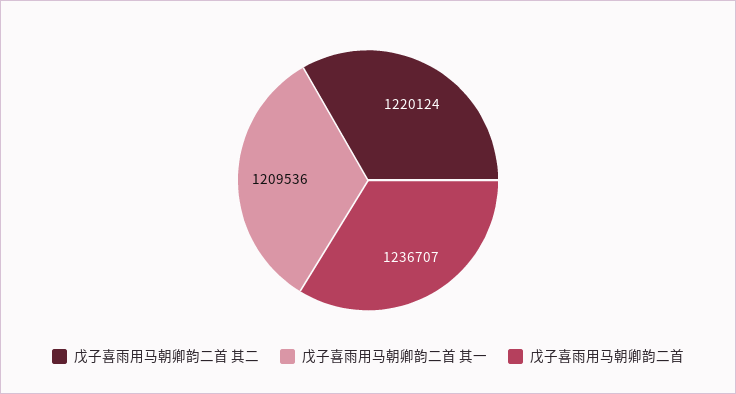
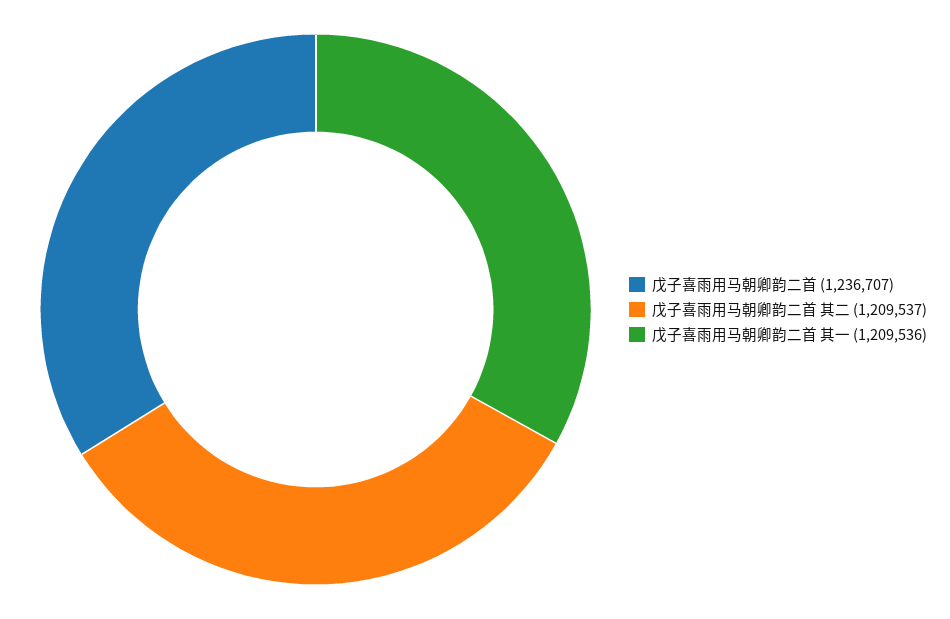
  {
-   "戊子喜雨用马朝卿韵二首 其二": 1220124,
+   "戊子喜雨用马朝卿韵二首 其二": 1209537,
    "戊子喜雨用马朝卿韵二首 其一": 1209536,
    "戊子喜雨用马朝卿韵二首": 1236707
  }

